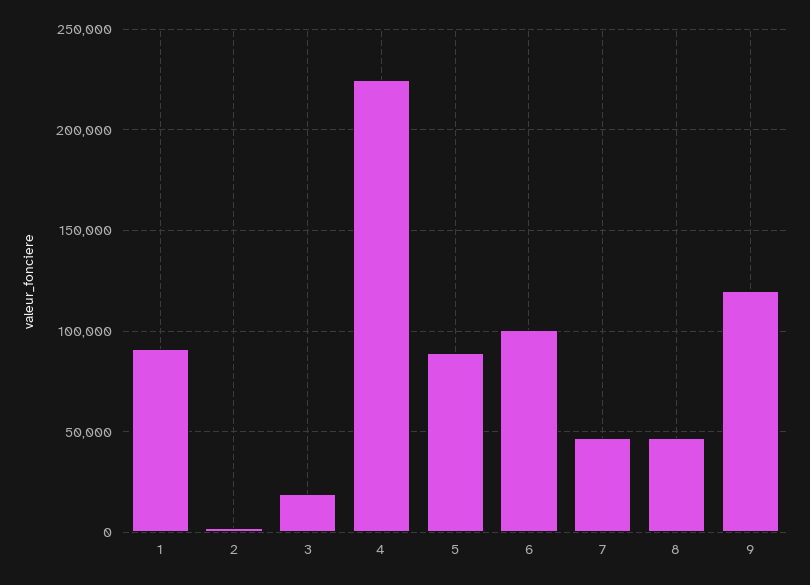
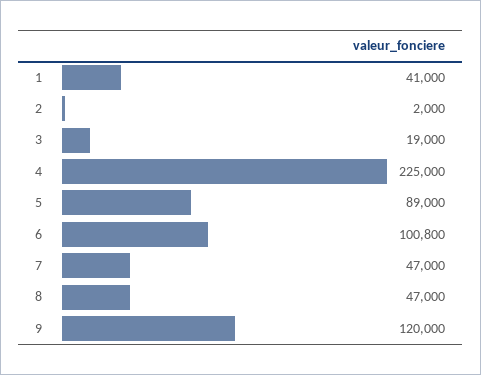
  {
-   "1": 90000,
+   "1": 41000,
    "2": 2000,
    "3": 19000,
    "4": 225000,
    "5": 89000,
    "6": 100800,
    "7": 47000,
    "8": 47000,
    "9": 120000
  }

